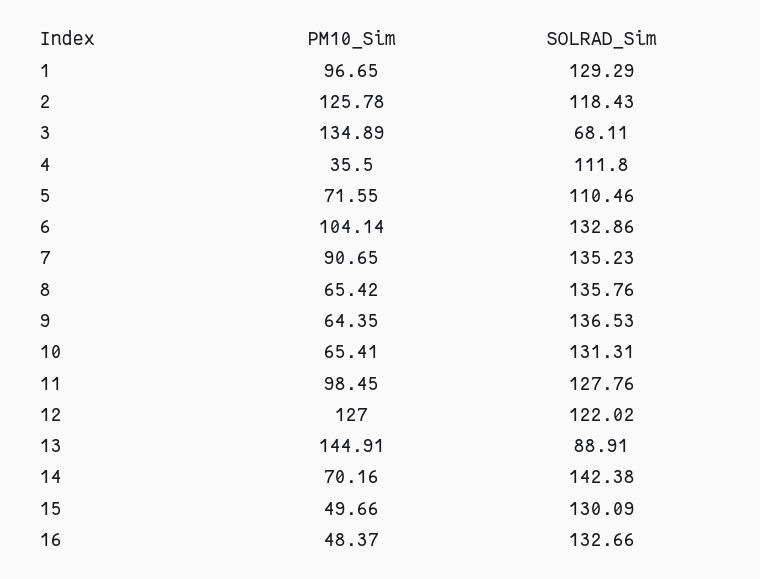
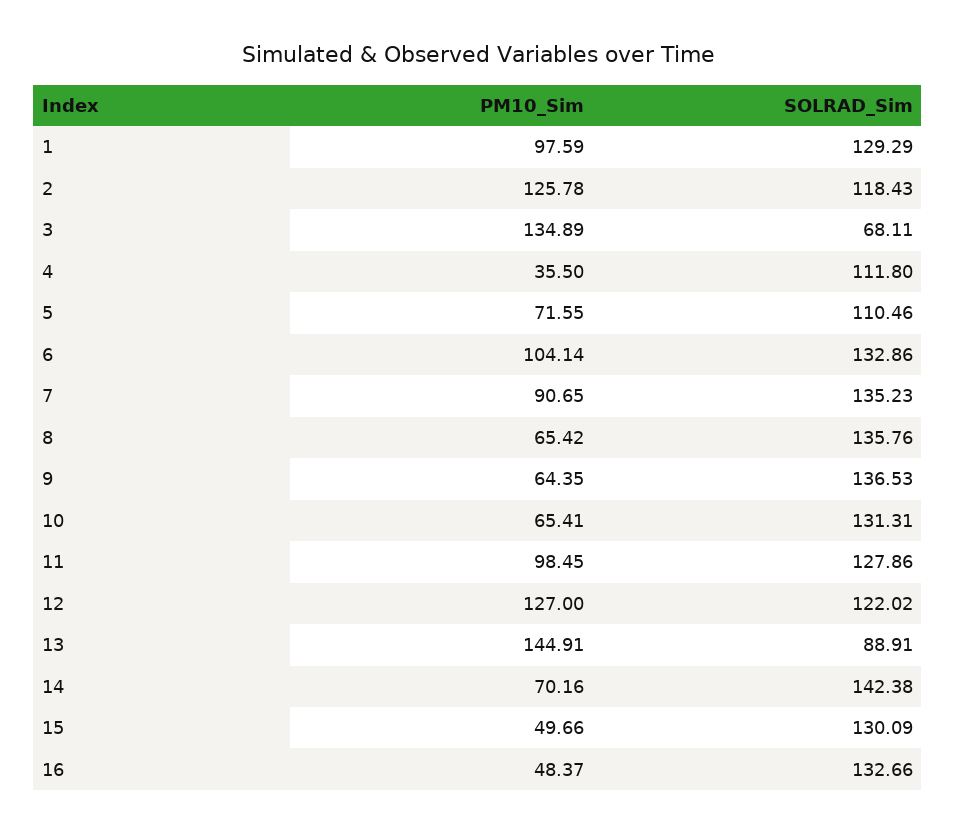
  {
    "PM10_Sim": {
-     "1": 96.65,
+     "1": 97.59,
      "2": 125.78,
      "3": 134.89,
      "4": 35.5,
      "5": 71.55,
      "6": 104.14,
      "7": 90.65,
      "8": 65.42,
      "9": 64.35,
      "10": 65.41,
      "11": 98.45,
      "12": 127,
      "13": 144.91,
      "14": 70.16,
      "15": 49.66,
      "16": 48.37
    },
    "SOLRAD_Sim": {
      "1": 129.29,
      "2": 118.43,
      "3": 68.11,
      "4": 111.8,
      "5": 110.46,
      "6": 132.86,
      "7": 135.23,
      "8": 135.76,
      "9": 136.53,
      "10": 131.31,
-     "11": 127.76,
+     "11": 127.86,
      "12": 122.02,
      "13": 88.91,
      "14": 142.38,
      "15": 130.09,
      "16": 132.66
    }
  }

